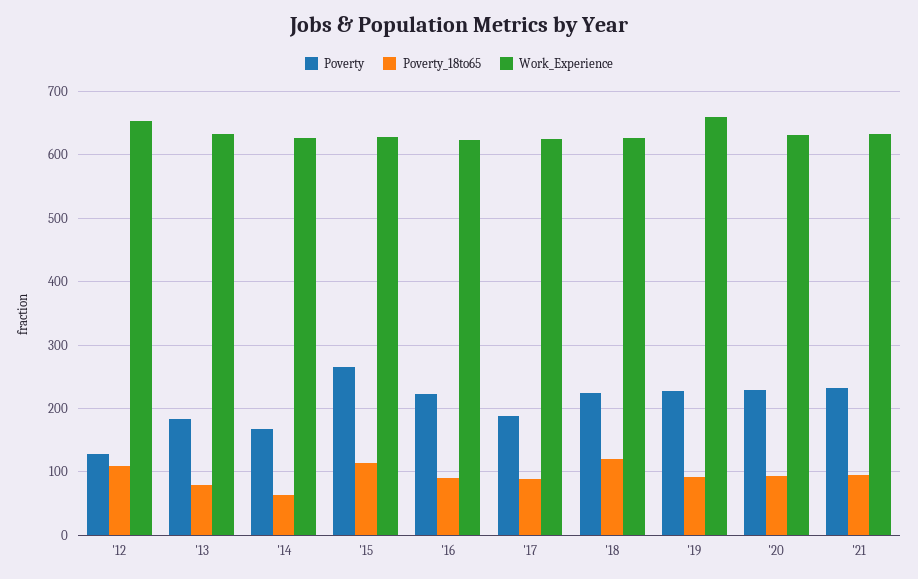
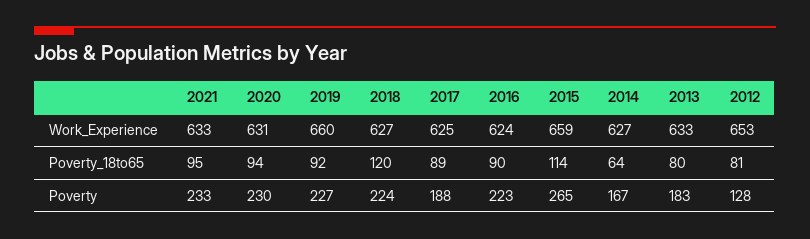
  {
    "Poverty": {
      "'12": 128,
      "'13": 183,
      "'14": 167,
      "'15": 265,
      "'16": 223,
      "'17": 188,
      "'18": 224,
      "'19": 227,
      "'20": 230,
      "'21": 233
    },
    "Poverty_18to65": {
-     "'12": 110,
+     "'12": 81,
      "'13": 80,
      "'14": 64,
      "'15": 114,
      "'16": 90,
      "'17": 89,
      "'18": 120,
      "'19": 92,
      "'20": 94,
      "'21": 95
    },
    "Work_Experience": {
      "'12": 653,
      "'13": 633,
      "'14": 627,
-     "'15": 630,
+     "'15": 659,
      "'16": 624,
      "'17": 625,
      "'18": 627,
      "'19": 660,
      "'20": 631,
      "'21": 633
    }
  }

